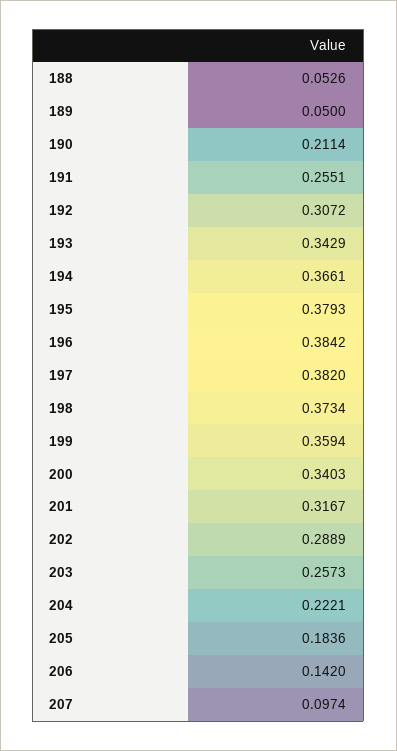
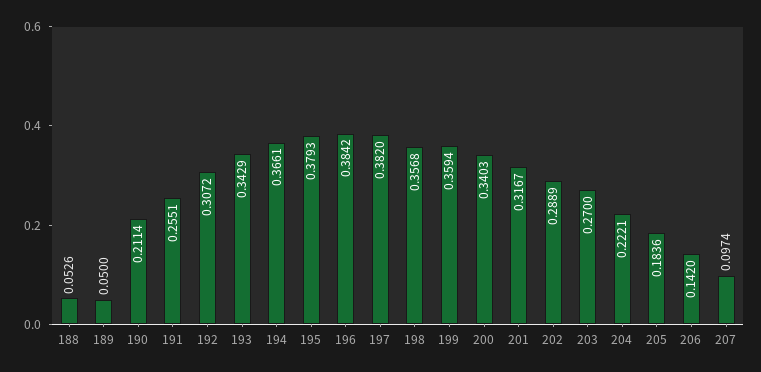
  {
    "188": 0.0526,
    "189": 0.05,
    "190": 0.2114,
    "191": 0.2551,
    "192": 0.3072,
    "193": 0.3429,
    "194": 0.3661,
    "195": 0.3793,
    "196": 0.3842,
    "197": 0.382,
-   "198": 0.3734,
+   "198": 0.3568,
    "199": 0.3594,
    "200": 0.3403,
    "201": 0.3167,
    "202": 0.2889,
-   "203": 0.2573,
+   "203": 0.27,
    "204": 0.2221,
    "205": 0.1836,
    "206": 0.142,
    "207": 0.0974
  }

